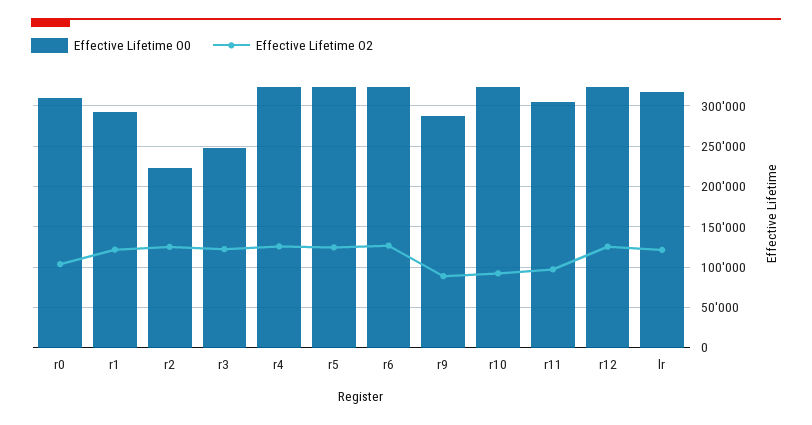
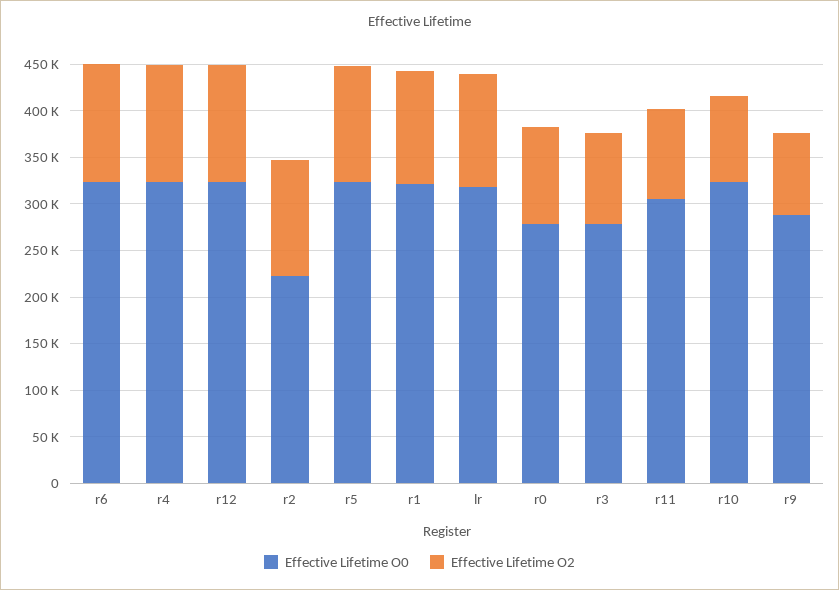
  {
    "Effective Lifetime O0": {
-     "r0": 310000,
+     "r0": 280000,
-     "r1": 290000,
+     "r1": 320000,
      "r2": 220000,
-     "r3": 250000,
+     "r3": 280000,
      "r4": 320000,
      "r5": 320000,
      "r6": 320000,
      "r9": 290000,
      "r10": 320000,
      "r11": 310000,
      "r12": 320000,
      "lr": 320000
    },
    "Effective Lifetime O2": {
      "r0": 100000,
      "r1": 120000,
      "r2": 130000,
-     "r3": 120000,
+     "r3": 100000,
      "r4": 130000,
      "r5": 120000,
      "r6": 130000,
      "r9": 90000,
      "r10": 90000,
      "r11": 100000,
      "r12": 130000,
      "lr": 120000
    }
  }

